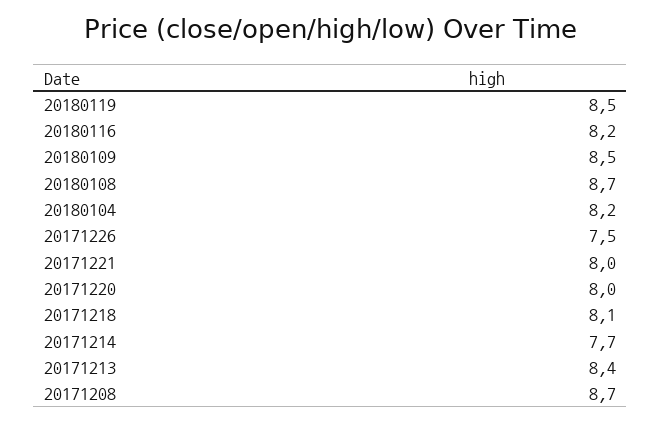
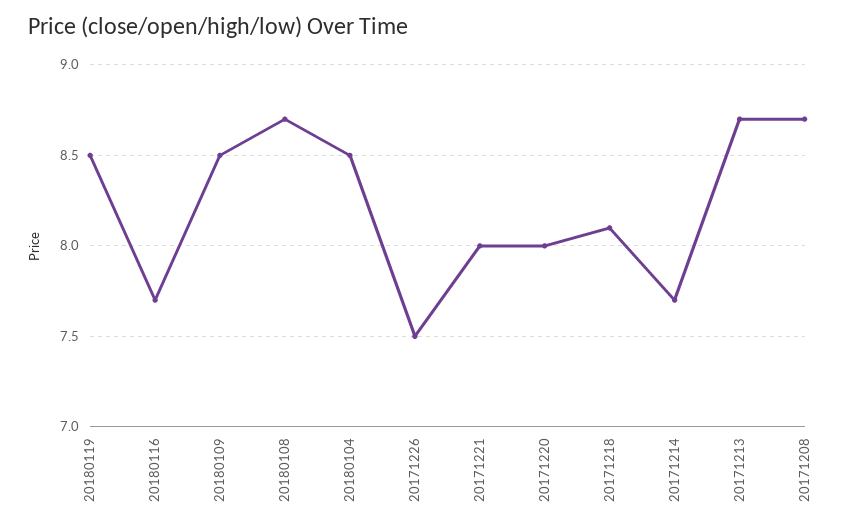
  {
    "20180119": 8.5,
-   "20180116": 8.2,
+   "20180116": 7.7,
    "20180109": 8.5,
    "20180108": 8.7,
-   "20180104": 8.2,
+   "20180104": 8.5,
    "20171226": 7.5,
    "20171221": 8,
    "20171220": 8,
    "20171218": 8.1,
    "20171214": 7.7,
-   "20171213": 8.4,
+   "20171213": 8.7,
    "20171208": 8.7
  }

